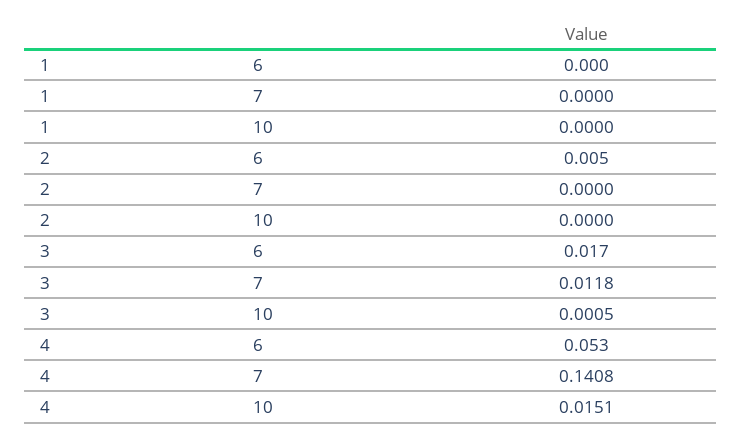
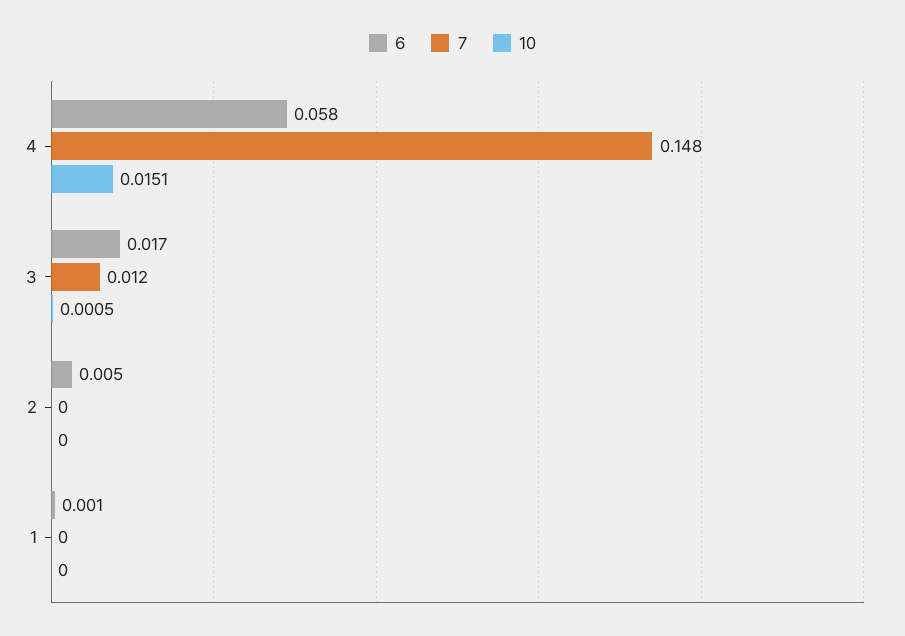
  {
    "6": {
-     "1": 0,
+     "1": 0.001,
      "2": 0.005,
      "3": 0.017,
-     "4": 0.053
+     "4": 0.058
    },
    "7": {
      "1": 0,
      "2": 0,
      "3": 0.0118,
-     "4": 0.1408
+     "4": 0.148
    },
    "10": {
      "1": 0,
      "2": 0,
      "3": 0.0005,
      "4": 0.0151
    }
  }

